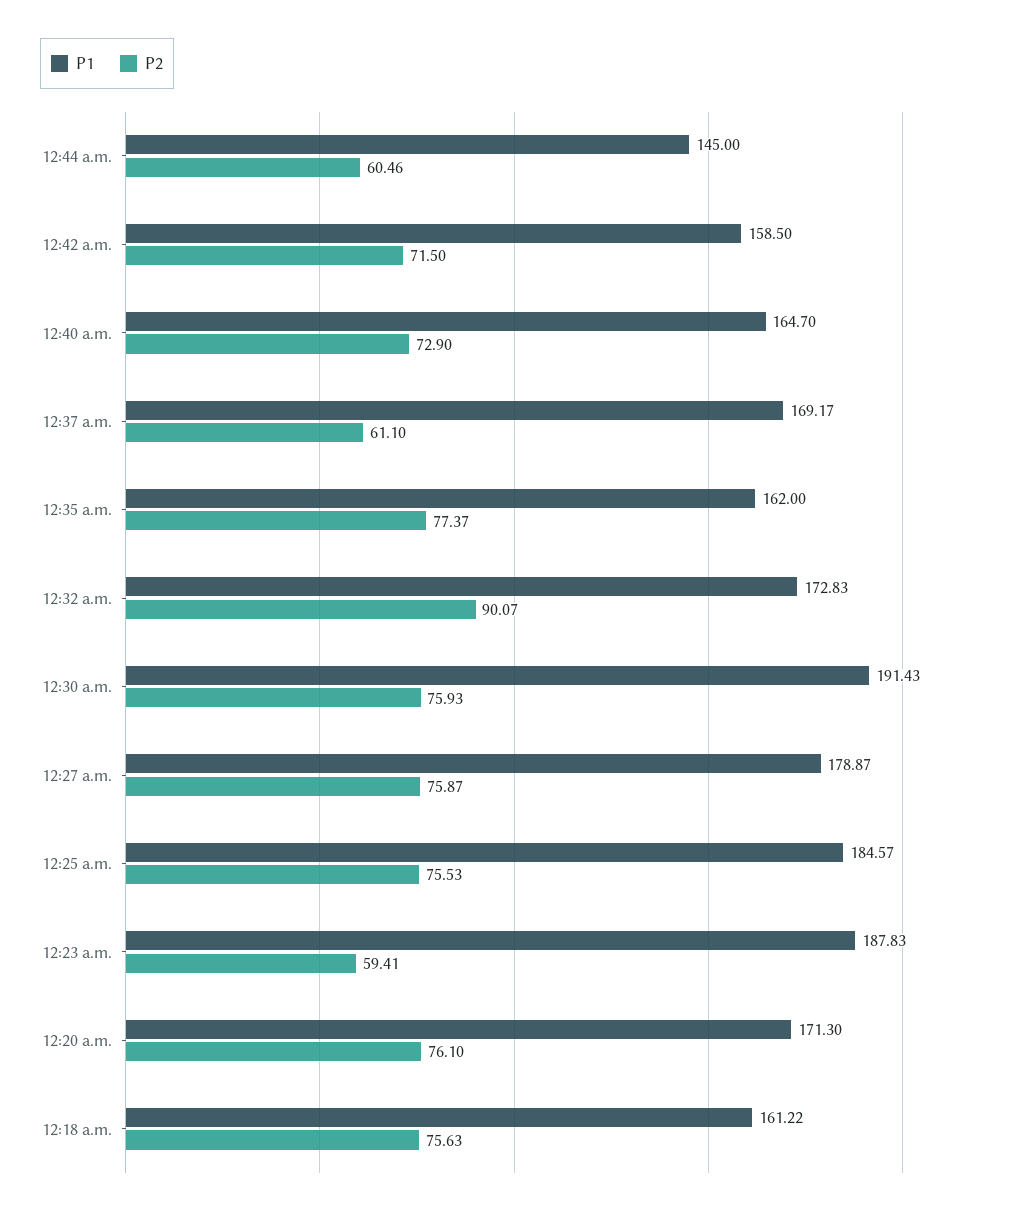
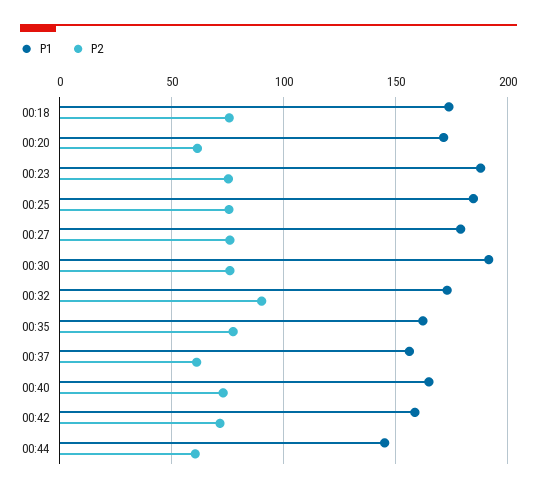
  {
    "P1": {
      "12:44 a.m.": 145,
      "12:42 a.m.": 158.5,
      "12:40 a.m.": 164.7,
-     "12:37 a.m.": 169.17,
+     "12:37 a.m.": 155,
      "12:35 a.m.": 162,
      "12:32 a.m.": 172.83,
      "12:30 a.m.": 191.43,
      "12:27 a.m.": 178.87,
      "12:25 a.m.": 184.57,
      "12:23 a.m.": 187.83,
      "12:20 a.m.": 171.3,
-     "12:18 a.m.": 161.22
+     "12:18 a.m.": 175
    },
    "P2": {
      "12:44 a.m.": 60.46,
      "12:42 a.m.": 71.5,
      "12:40 a.m.": 72.9,
      "12:37 a.m.": 61.1,
      "12:35 a.m.": 77.37,
      "12:32 a.m.": 90.07,
      "12:30 a.m.": 75.93,
      "12:27 a.m.": 75.87,
      "12:25 a.m.": 75.53,
-     "12:23 a.m.": 59.41,
+     "12:23 a.m.": 75,
-     "12:20 a.m.": 76.1,
+     "12:20 a.m.": 60,
      "12:18 a.m.": 75.63
    }
  }

